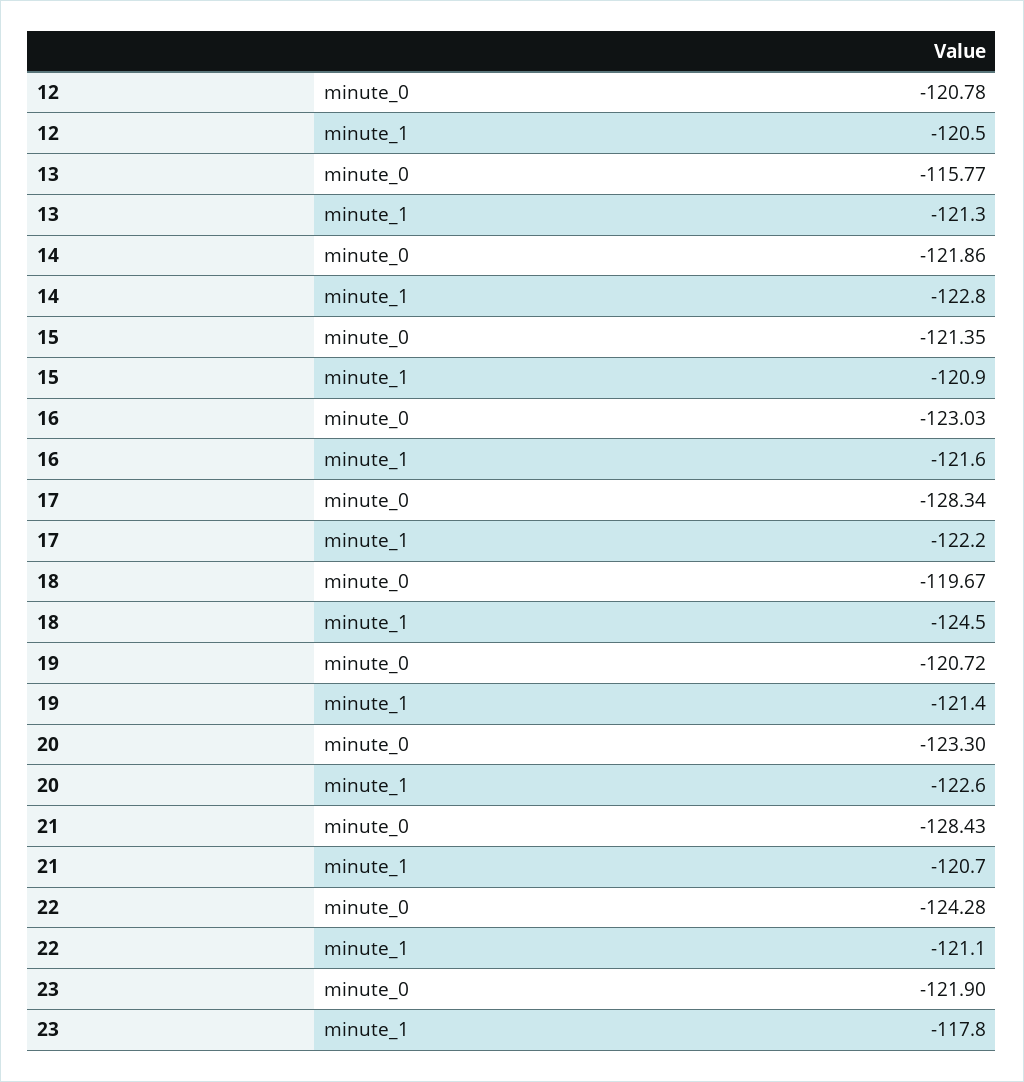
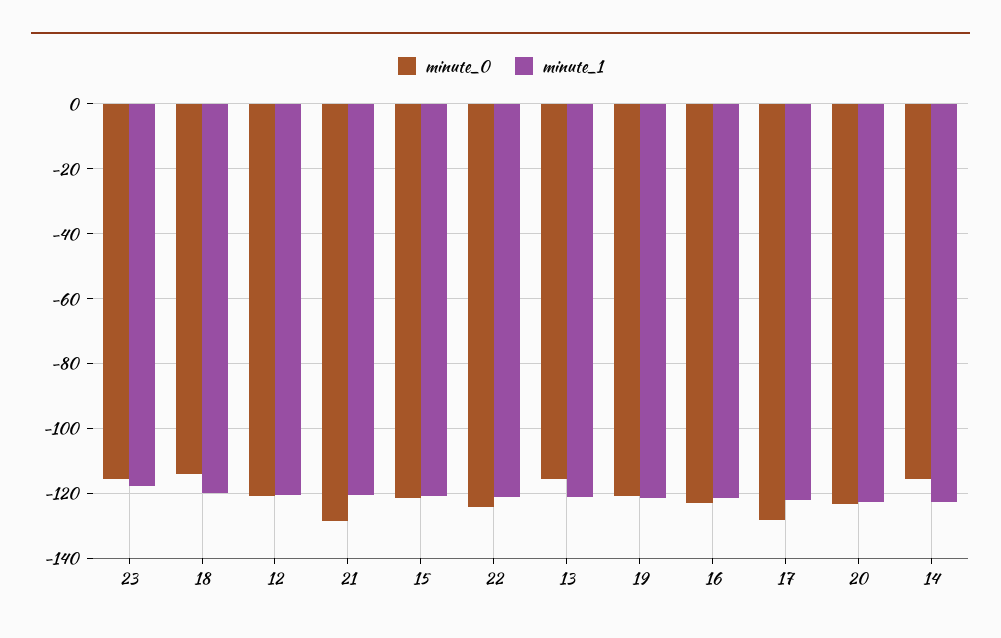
  {
    "minute_0": {
      "12": -120.78,
      "13": -115.77,
-     "14": -121.86,
+     "14": -116,
      "15": -121.35,
      "16": -123.03,
      "17": -128.34,
-     "18": -119.67,
+     "18": -114,
      "19": -120.72,
      "20": -123.3,
      "21": -128.43,
      "22": -124.28,
-     "23": -121.9
+     "23": -116
    },
    "minute_1": {
      "12": -120.5,
      "13": -121.3,
      "14": -122.8,
      "15": -120.9,
      "16": -121.6,
      "17": -122.2,
-     "18": -124.5,
+     "18": -120,
      "19": -121.4,
      "20": -122.6,
      "21": -120.7,
      "22": -121.1,
      "23": -117.8
    }
  }

